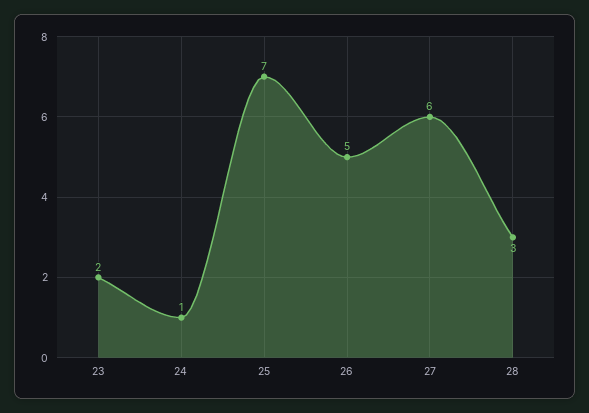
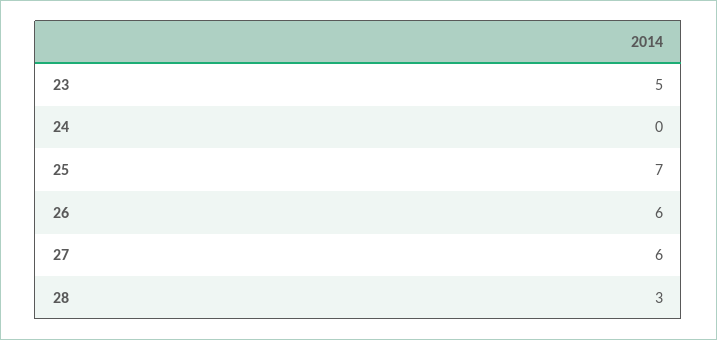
  {
-   "23": 2,
+   "23": 5,
-   "24": 1,
+   "24": 0,
    "25": 7,
-   "26": 5,
+   "26": 6,
    "27": 6,
    "28": 3
  }

